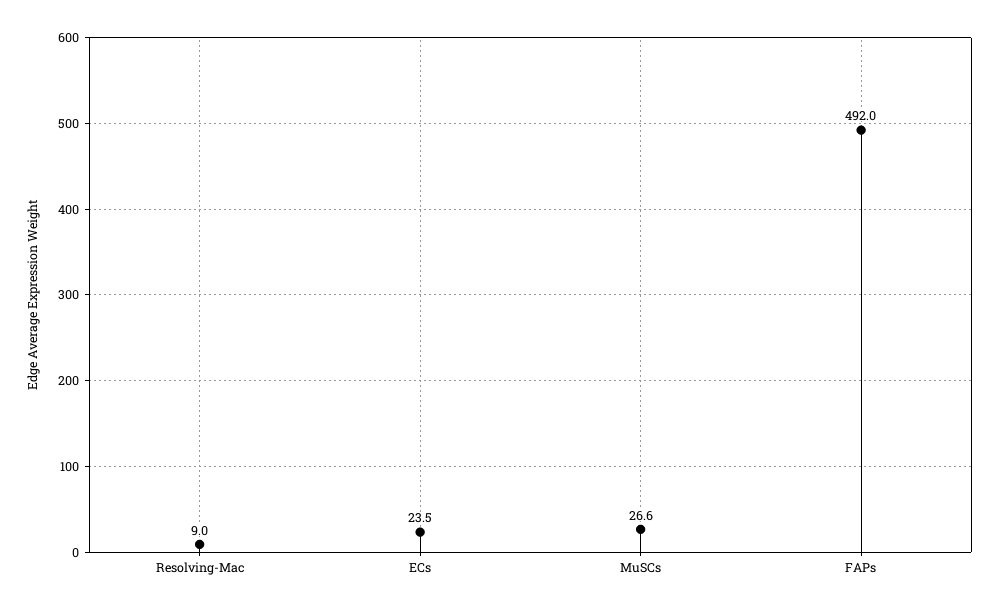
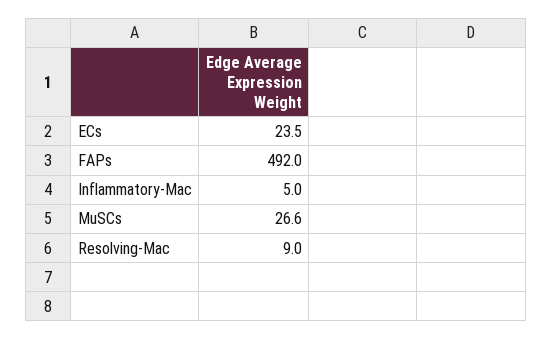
  {
    "Resolving-Mac": 9,
    "ECs": 23.5,
    "MuSCs": 26.6,
-   "FAPs": 492
+   "FAPs": 492,
+   "Inflammatory-Mac": 5
  }

